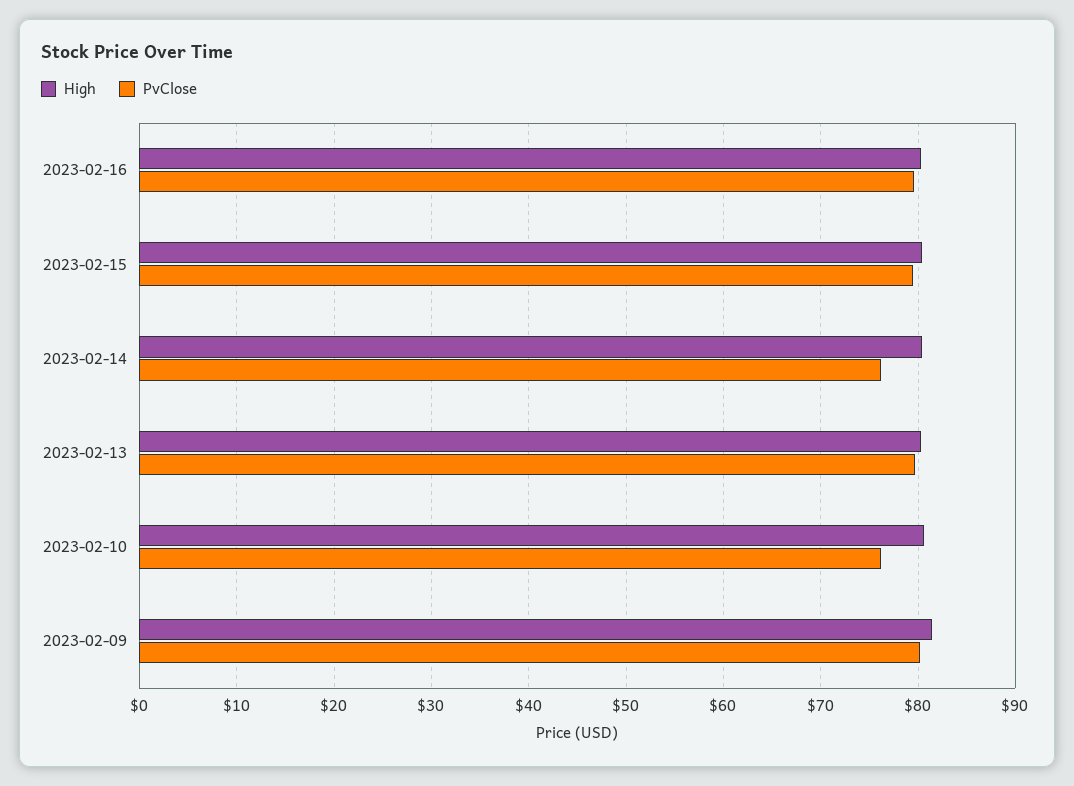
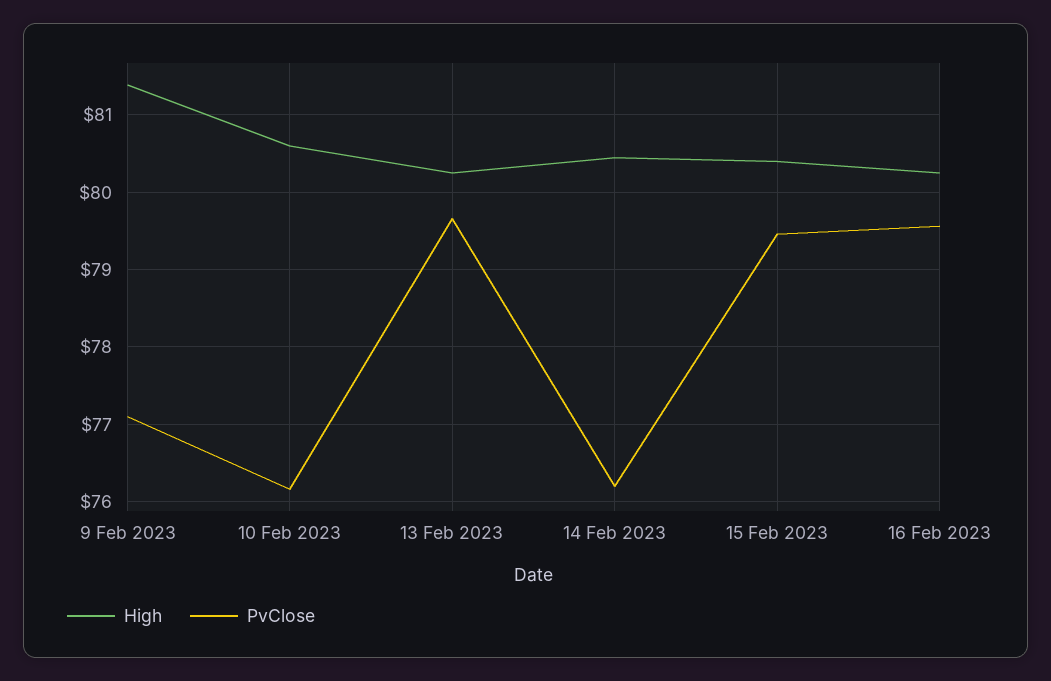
  {
    "High": {
      "2023-02-16": 80.3,
      "2023-02-15": 80.4,
      "2023-02-14": 80.5,
      "2023-02-13": 80.3,
      "2023-02-10": 80.6,
      "2023-02-09": 81.4
    },
    "PvClose": {
      "2023-02-16": 79.6,
      "2023-02-15": 79.5,
      "2023-02-14": 76.2,
      "2023-02-13": 79.7,
      "2023-02-10": 76.2,
-     "2023-02-09": 80
+     "2023-02-09": 77.1
    }
  }

